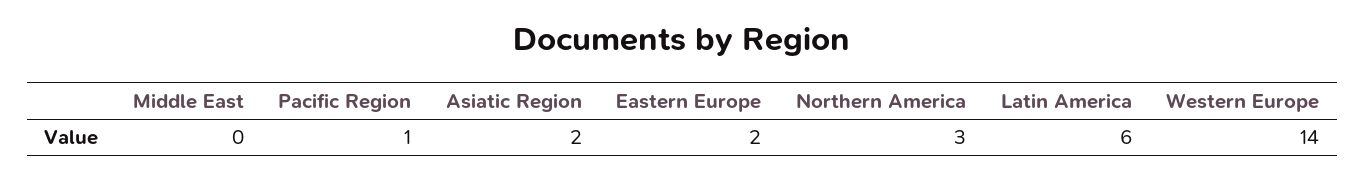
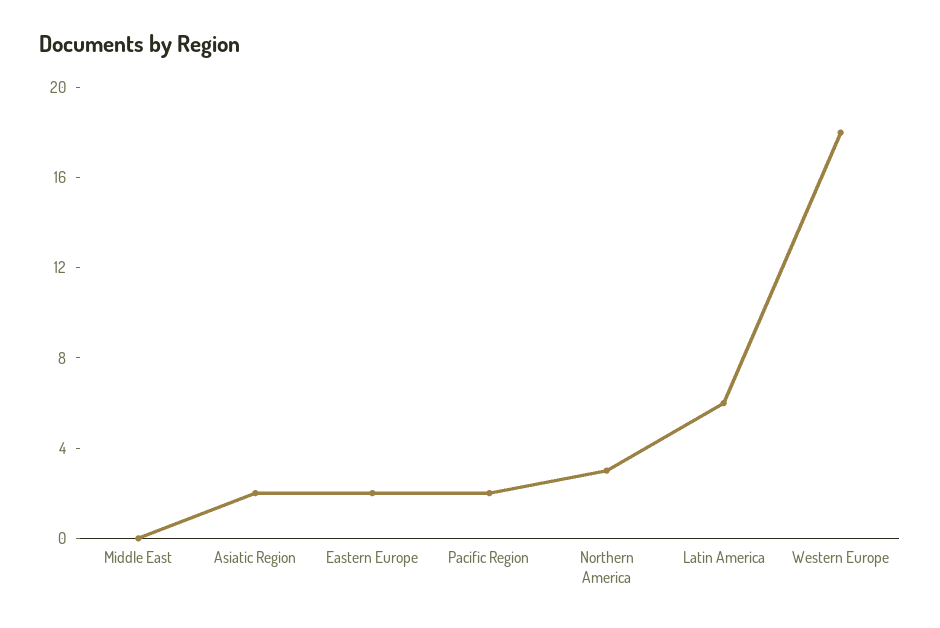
  {
    "Middle East": 0,
-   "Pacific Region": 1,
+   "Pacific Region": 2,
    "Asiatic Region": 2,
    "Eastern Europe": 2,
    "Northern America": 3,
    "Latin America": 6,
-   "Western Europe": 14
+   "Western Europe": 18
  }

